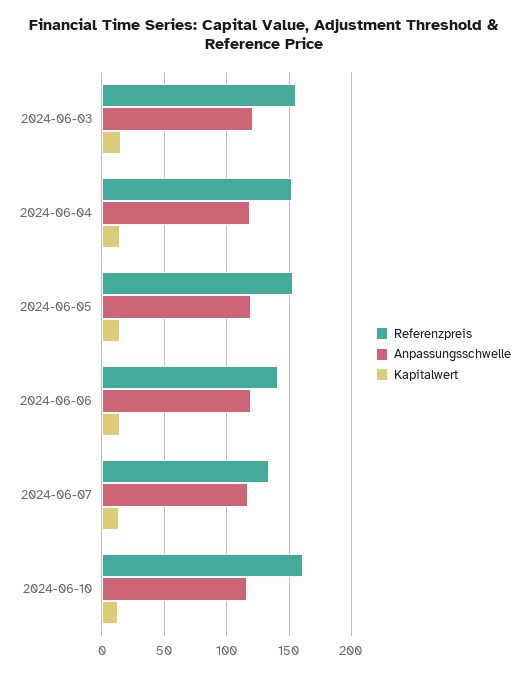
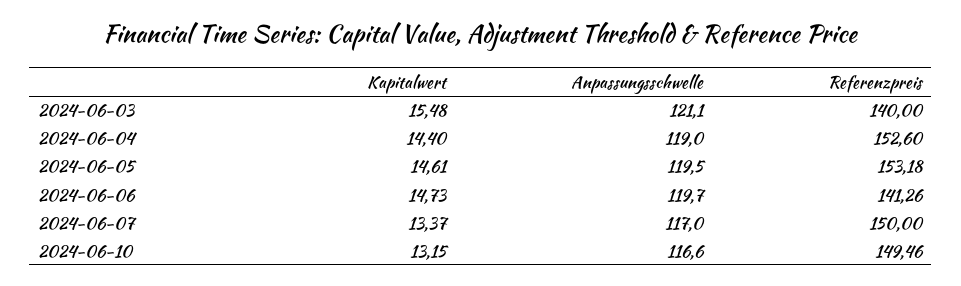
  {
    "Referenzpreis": {
-     "2024-06-03": 155,
+     "2024-06-03": 140,
      "2024-06-04": 152.6,
      "2024-06-05": 153.18,
      "2024-06-06": 141.26,
-     "2024-06-07": 135,
+     "2024-06-07": 150,
-     "2024-06-10": 160
+     "2024-06-10": 149.46
    },
    "Anpassungsschwelle": {
      "2024-06-03": 121.1,
      "2024-06-04": 119,
      "2024-06-05": 119.5,
      "2024-06-06": 119.7,
      "2024-06-07": 117,
      "2024-06-10": 116.6
    },
    "Kapitalwert": {
      "2024-06-03": 15.48,
      "2024-06-04": 14.4,
      "2024-06-05": 14.61,
      "2024-06-06": 14.73,
      "2024-06-07": 13.37,
      "2024-06-10": 13.15
    }
  }

